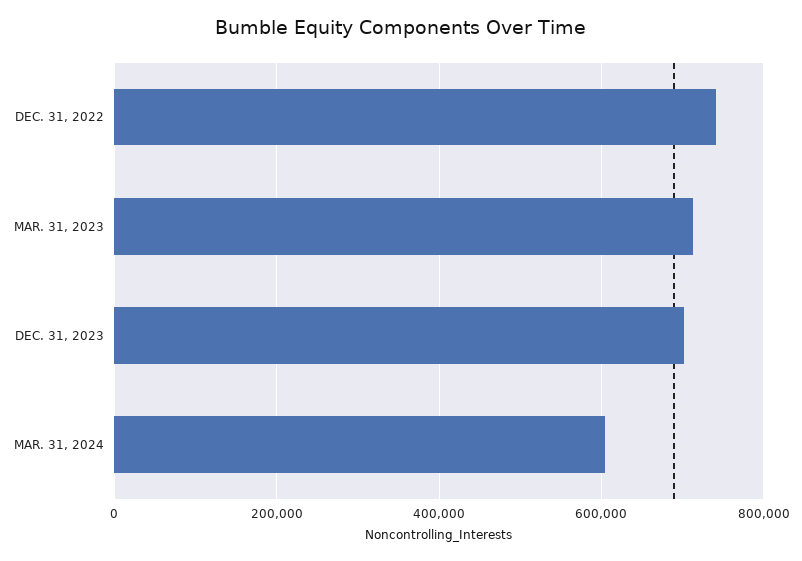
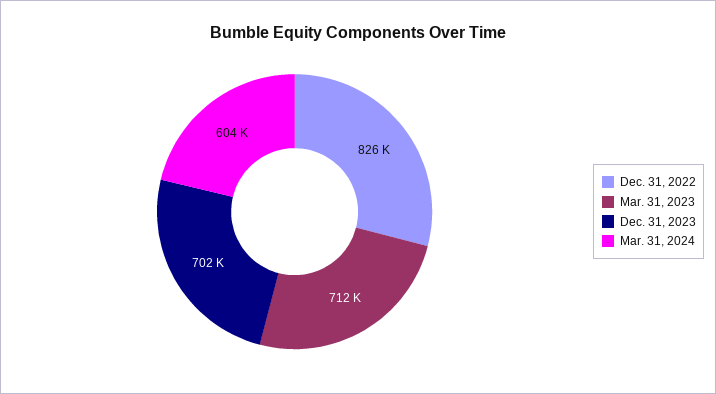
  {
-   "DEC. 31, 2022": 740000,
+   "DEC. 31, 2022": 826000,
    "MAR. 31, 2023": 712000,
    "DEC. 31, 2023": 702000,
    "MAR. 31, 2024": 604000
  }

